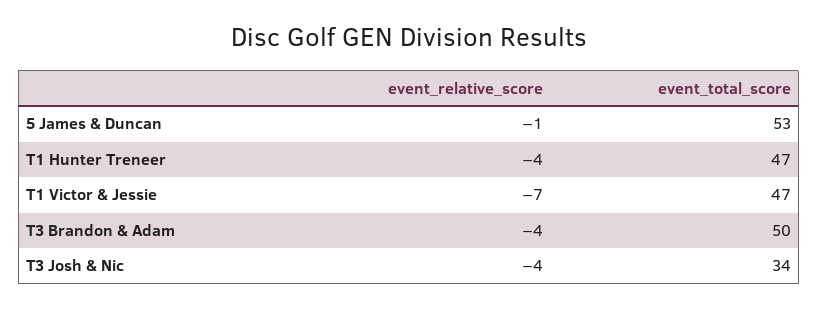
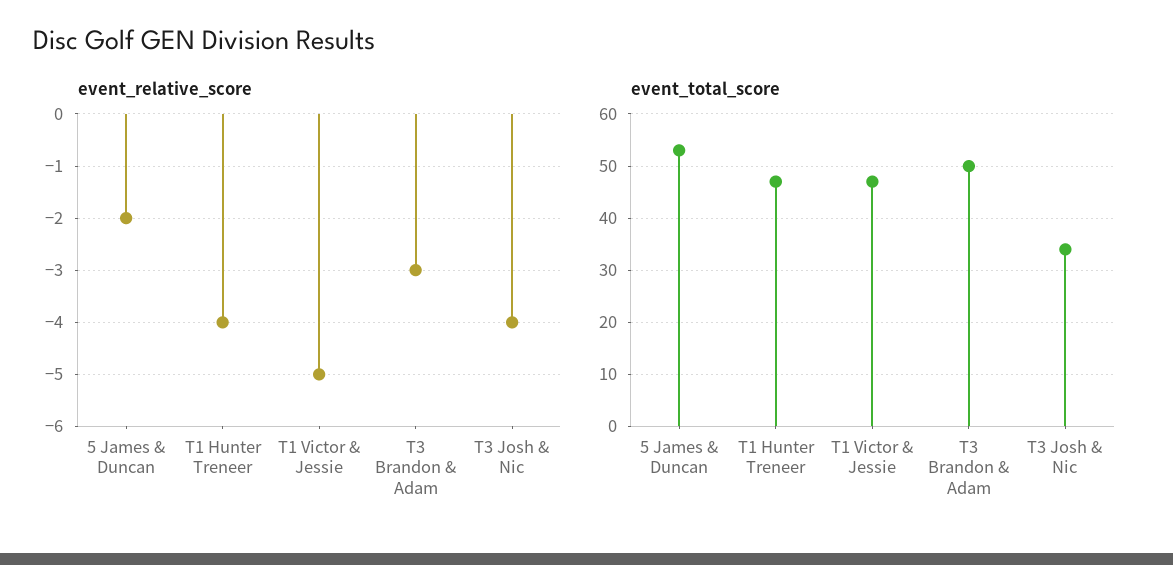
  {
    "event_relative_score": {
-     "5 James & Duncan": -1,
+     "5 James & Duncan": -2,
      "T1 Hunter Treneer": -4,
-     "T1 Victor & Jessie": -7,
+     "T1 Victor & Jessie": -5,
-     "T3 Brandon & Adam": -4,
+     "T3 Brandon & Adam": -3,
      "T3 Josh & Nic": -4
    },
    "event_total_score": {
      "5 James & Duncan": 53,
      "T1 Hunter Treneer": 47,
      "T1 Victor & Jessie": 47,
      "T3 Brandon & Adam": 50,
      "T3 Josh & Nic": 34
    }
  }

